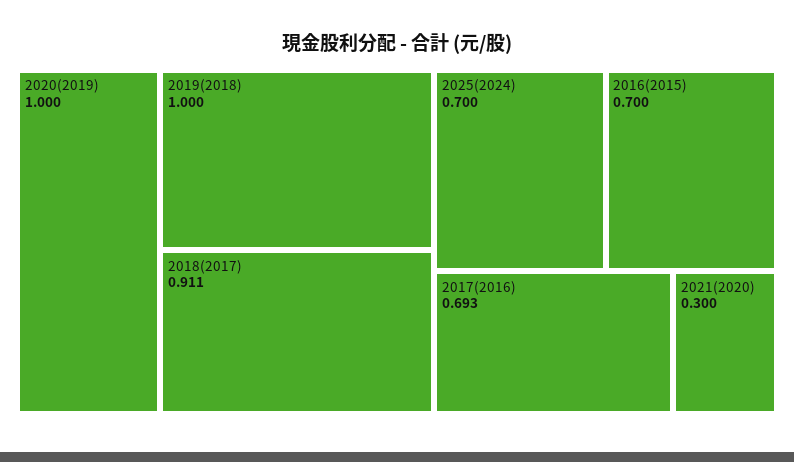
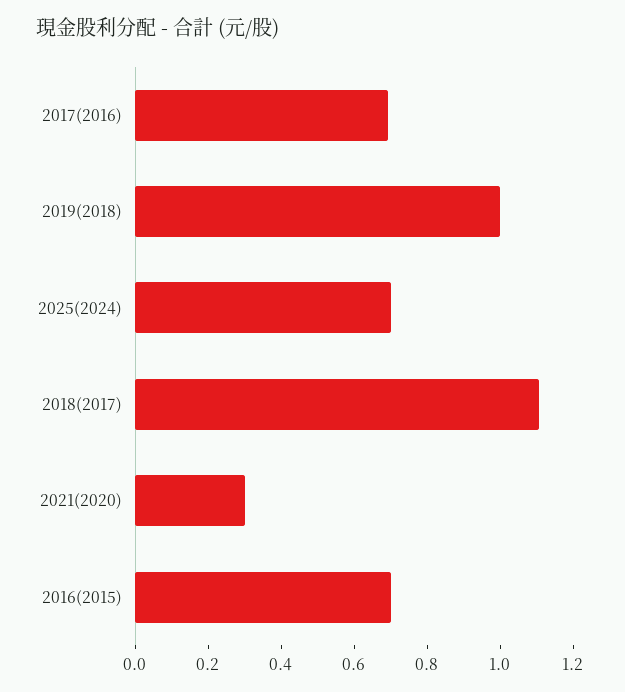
  {
-   "2020(2019)": 1,
    "2019(2018)": 1,
-   "2018(2017)": 0.911,
+   "2018(2017)": 1.1,
    "2025(2024)": 0.7,
    "2016(2015)": 0.7,
    "2017(2016)": 0.693,
    "2021(2020)": 0.3
  }

